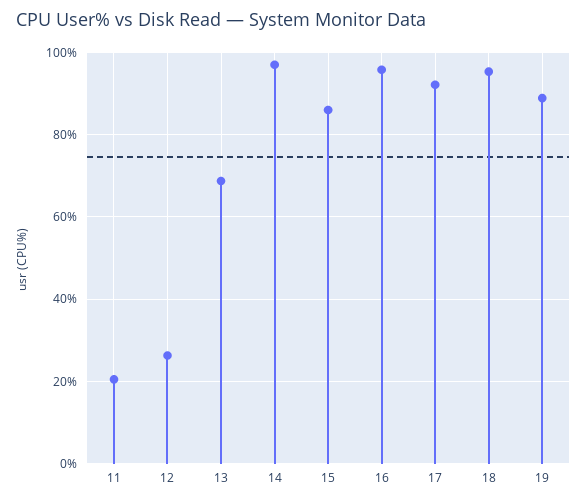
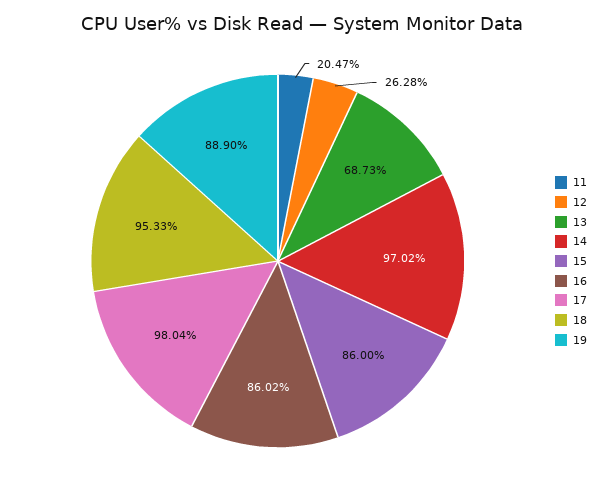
  {
    "11": 20.47,
    "12": 26.28,
    "13": 68.73,
    "14": 97.02,
    "15": 86,
-   "16": 96,
+   "16": 86.02,
-   "17": 92,
+   "17": 98.04,
    "18": 95.33,
    "19": 88.9
  }

